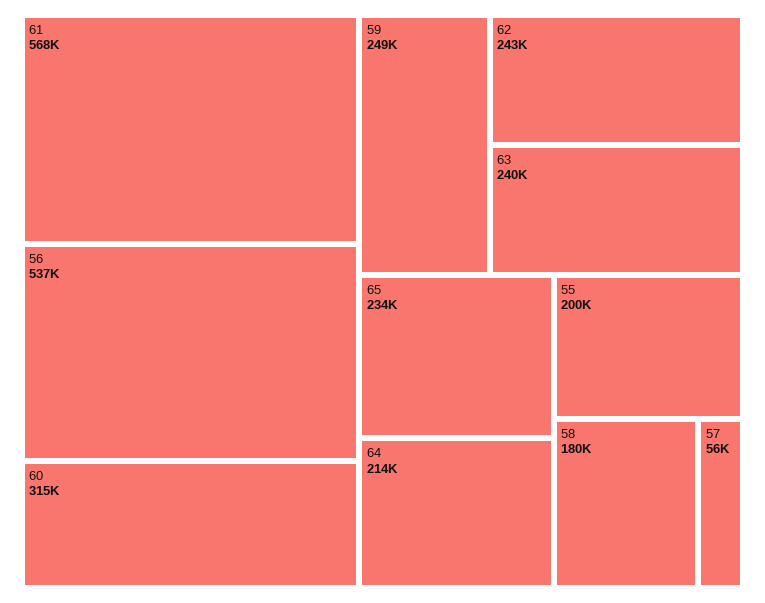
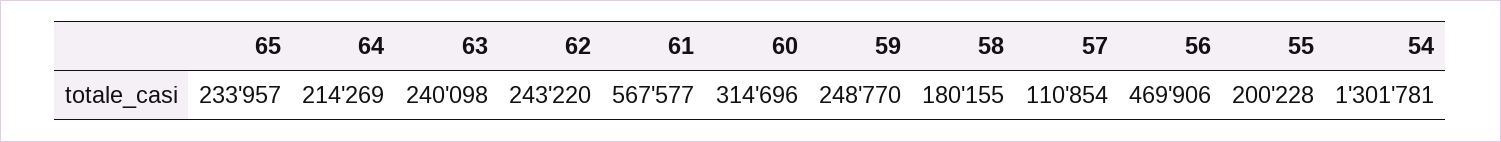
  {
    "61": 567577,
-   "56": 537000,
+   "56": 469906,
    "60": 314696,
    "59": 248770,
    "62": 243220,
    "63": 240098,
    "65": 233957,
    "64": 214269,
    "55": 200228,
    "58": 180155,
-   "57": 56000
+   "57": 110854,
+   "54": 1301781
  }

